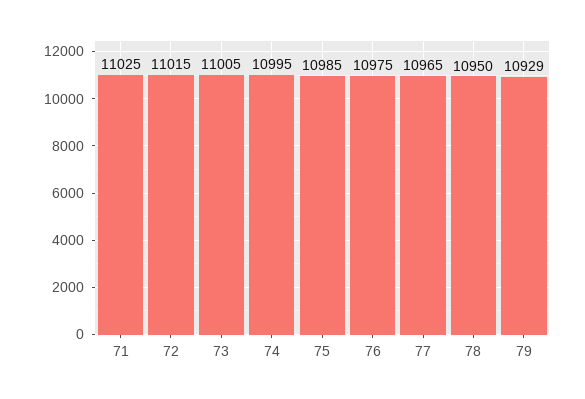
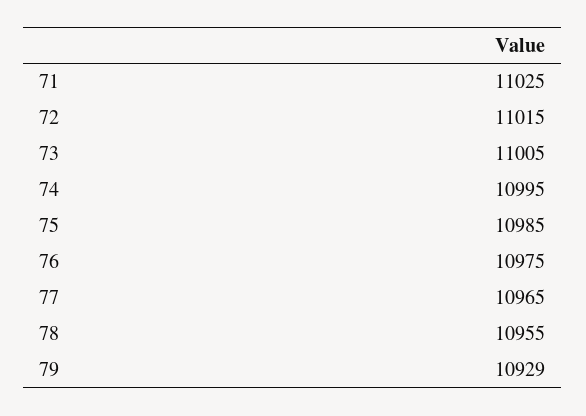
  {
    "71": 11025,
    "72": 11015,
    "73": 11005,
    "74": 10995,
    "75": 10985,
    "76": 10975,
    "77": 10965,
-   "78": 10950,
+   "78": 10955,
    "79": 10929
  }

